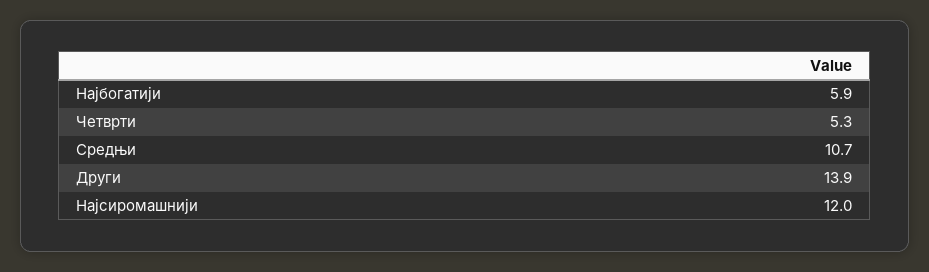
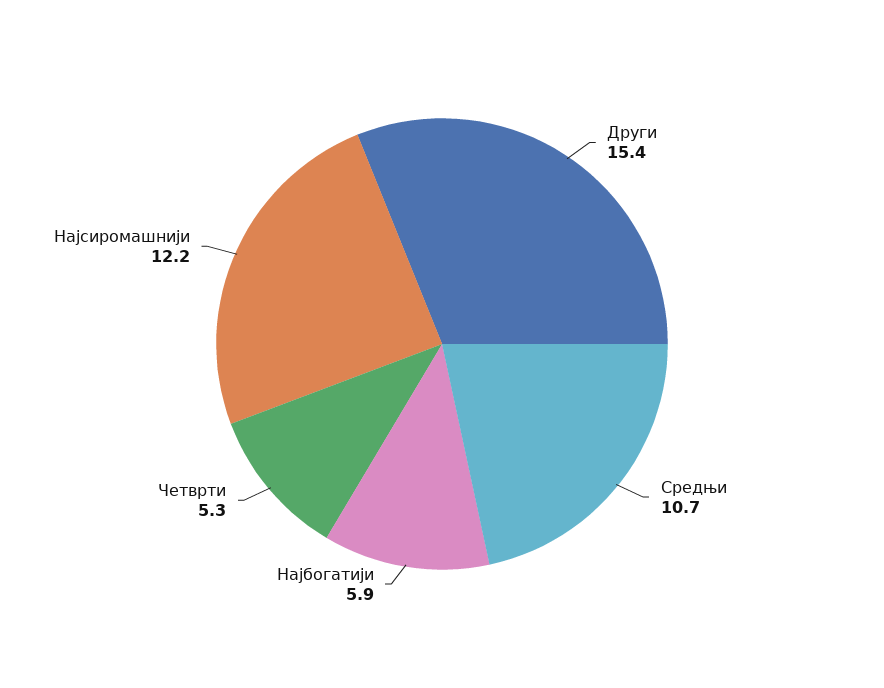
  {
    "Најбогатији": 5.9,
    "Четврти": 5.3,
    "Средњи": 10.7,
-   "Други": 13.9,
+   "Други": 15.4,
-   "Најсиромашнији": 12
+   "Најсиромашнији": 12.2
  }

